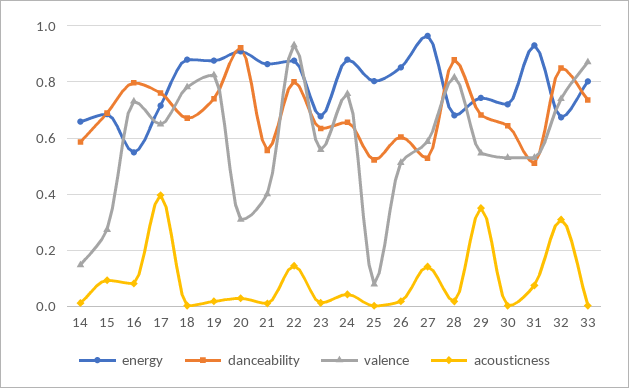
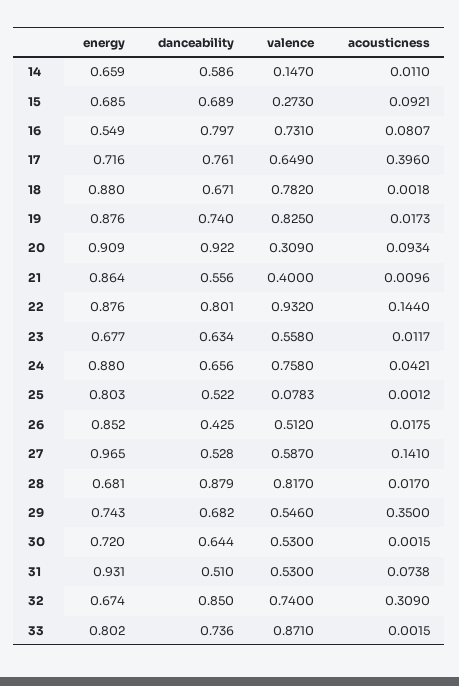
  {
    "energy": {
      "14": 0.659,
      "15": 0.685,
      "16": 0.549,
      "17": 0.716,
      "18": 0.88,
      "19": 0.876,
      "20": 0.909,
      "21": 0.864,
      "22": 0.876,
      "23": 0.677,
      "24": 0.88,
      "25": 0.803,
      "26": 0.852,
      "27": 0.965,
      "28": 0.681,
      "29": 0.743,
      "30": 0.72,
      "31": 0.931,
      "32": 0.674,
      "33": 0.802
    },
    "danceability": {
      "14": 0.586,
      "15": 0.689,
      "16": 0.797,
      "17": 0.761,
      "18": 0.671,
      "19": 0.74,
      "20": 0.922,
      "21": 0.556,
      "22": 0.801,
      "23": 0.634,
      "24": 0.656,
      "25": 0.522,
-     "26": 0.6,
+     "26": 0.425,
      "27": 0.528,
      "28": 0.879,
      "29": 0.682,
      "30": 0.644,
      "31": 0.51,
      "32": 0.85,
      "33": 0.736
    },
    "valence": {
      "14": 0.147,
      "15": 0.273,
      "16": 0.731,
      "17": 0.649,
      "18": 0.782,
      "19": 0.825,
      "20": 0.309,
      "21": 0.4,
      "22": 0.932,
      "23": 0.558,
      "24": 0.758,
      "25": 0.0783,
      "26": 0.512,
      "27": 0.587,
      "28": 0.817,
      "29": 0.546,
      "30": 0.53,
      "31": 0.53,
      "32": 0.74,
      "33": 0.871
    },
    "acousticness": {
      "14": 0.011,
      "15": 0.0921,
      "16": 0.0807,
      "17": 0.396,
      "18": 0.0018,
      "19": 0.0173,
-     "20": 0.025,
+     "20": 0.0934,
      "21": 0.0096,
      "22": 0.144,
      "23": 0.0117,
      "24": 0.0421,
      "25": 0.0012,
      "26": 0.0175,
      "27": 0.141,
      "28": 0.017,
      "29": 0.35,
      "30": 0.0015,
      "31": 0.0738,
      "32": 0.309,
      "33": 0.0015
    }
  }

